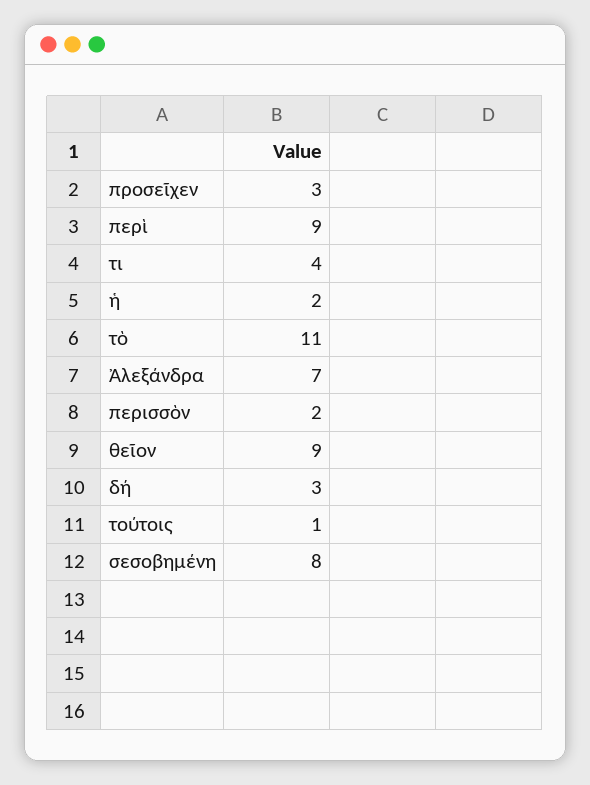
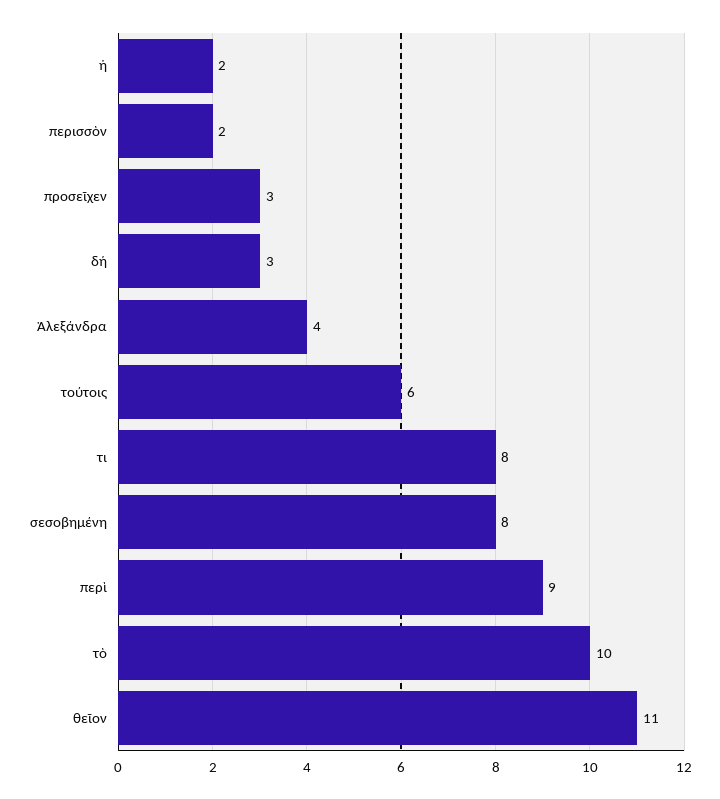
  {
    "προσεῖχεν": 3,
    "περὶ": 9,
-   "τι": 4,
+   "τι": 8,
    "ἡ": 2,
-   "τὸ": 11,
+   "τὸ": 10,
-   "Ἀλεξάνδρα": 7,
+   "Ἀλεξάνδρα": 4,
    "περισσὸν": 2,
-   "θεῖον": 9,
+   "θεῖον": 11,
    "δή": 3,
-   "τούτοις": 1,
+   "τούτοις": 6,
    "σεσοβημένη": 8
  }

